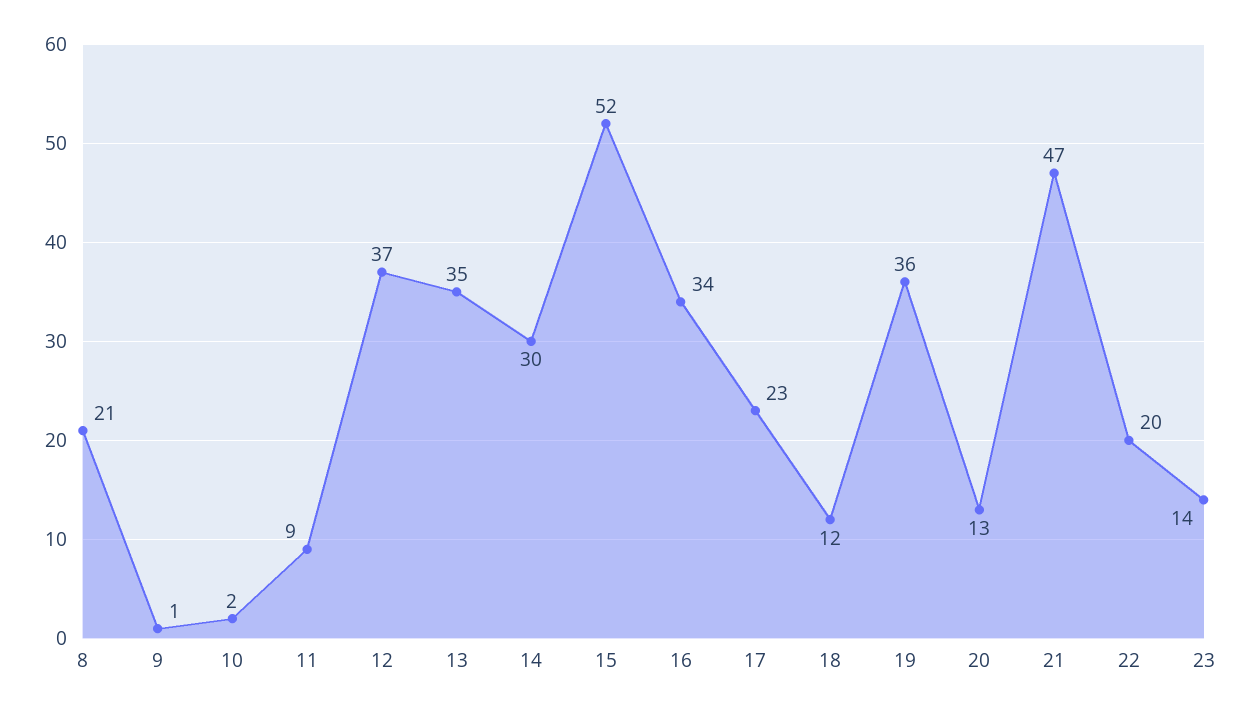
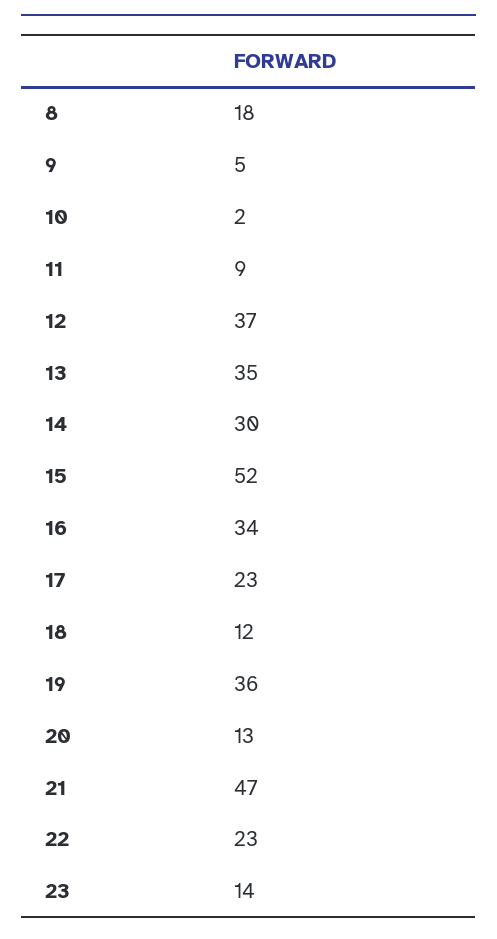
  {
-   "8": 21,
+   "8": 18,
-   "9": 1,
+   "9": 5,
    "10": 2,
    "11": 9,
    "12": 37,
    "13": 35,
    "14": 30,
    "15": 52,
    "16": 34,
    "17": 23,
    "18": 12,
    "19": 36,
    "20": 13,
    "21": 47,
-   "22": 20,
+   "22": 23,
    "23": 14
  }

